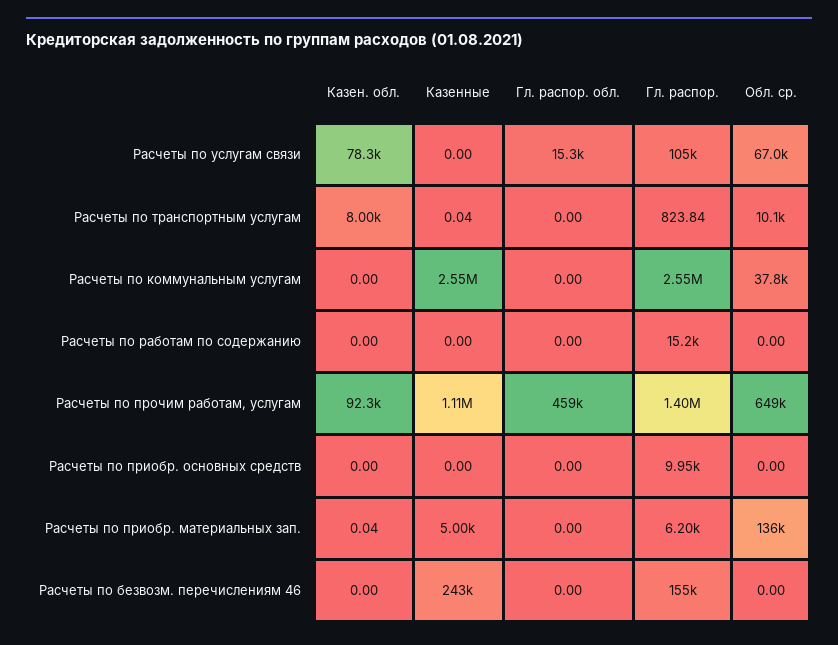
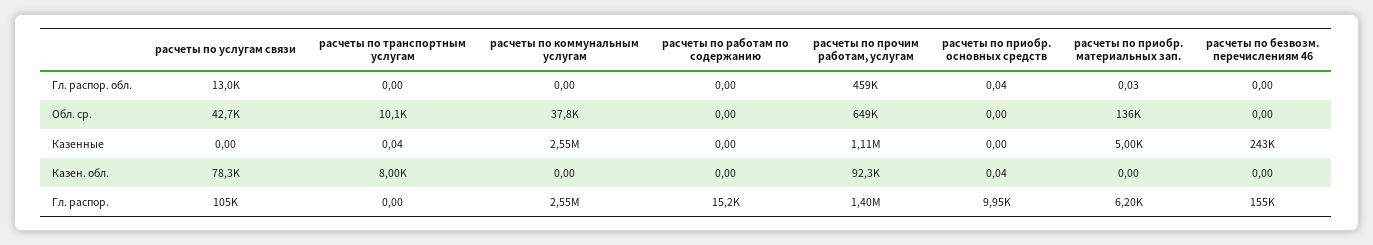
  {
    "Казен. обл.": {
      "Расчеты по услугам связи": 78300,
      "Расчеты по транспортным услугам": 8000,
      "Расчеты по коммунальным услугам": 0,
      "Расчеты по работам по содержанию": 0,
      "Расчеты по прочим работам, услугам": 92300,
-     "Расчеты по приобр. основных средств": 0,
+     "Расчеты по приобр. основных средств": 0.04,
-     "Расчеты по приобр. материальных зап.": 0.04,
+     "Расчеты по приобр. материальных зап.": 0,
      "Расчеты по безвозм. перечислениям 46": 0
    },
    "Казенные": {
      "Расчеты по услугам связи": 0,
      "Расчеты по транспортным услугам": 0.04,
      "Расчеты по коммунальным услугам": 2550000,
      "Расчеты по работам по содержанию": 0,
      "Расчеты по прочим работам, услугам": 1110000,
      "Расчеты по приобр. основных средств": 0,
      "Расчеты по приобр. материальных зап.": 5000,
      "Расчеты по безвозм. перечислениям 46": 243000
    },
    "Гл. распор. обл.": {
-     "Расчеты по услугам связи": 15300,
+     "Расчеты по услугам связи": 13000,
      "Расчеты по транспортным услугам": 0,
      "Расчеты по коммунальным услугам": 0,
      "Расчеты по работам по содержанию": 0,
      "Расчеты по прочим работам, услугам": 459000,
-     "Расчеты по приобр. основных средств": 0,
+     "Расчеты по приобр. основных средств": 0.04,
-     "Расчеты по приобр. материальных зап.": 0,
+     "Расчеты по приобр. материальных зап.": 0.03,
      "Расчеты по безвозм. перечислениям 46": 0
    },
    "Гл. распор.": {
      "Расчеты по услугам связи": 105000,
-     "Расчеты по транспортным услугам": 823.84,
+     "Расчеты по транспортным услугам": 0,
      "Расчеты по коммунальным услугам": 2550000,
      "Расчеты по работам по содержанию": 15200,
      "Расчеты по прочим работам, услугам": 1400000,
      "Расчеты по приобр. основных средств": 9950,
      "Расчеты по приобр. материальных зап.": 6200,
      "Расчеты по безвозм. перечислениям 46": 155000
    },
    "Обл. ср.": {
-     "Расчеты по услугам связи": 67000,
+     "Расчеты по услугам связи": 42700,
      "Расчеты по транспортным услугам": 10100,
      "Расчеты по коммунальным услугам": 37800,
      "Расчеты по работам по содержанию": 0,
      "Расчеты по прочим работам, услугам": 649000,
      "Расчеты по приобр. основных средств": 0,
      "Расчеты по приобр. материальных зап.": 136000,
      "Расчеты по безвозм. перечислениям 46": 0
    }
  }

